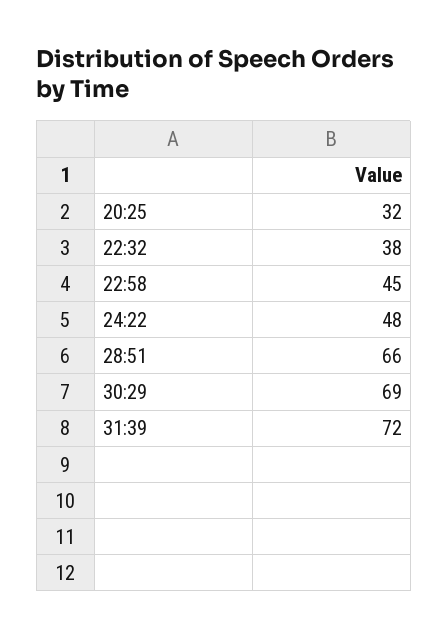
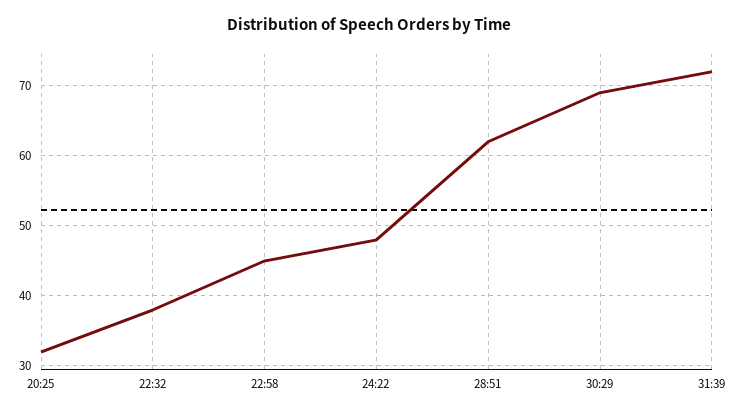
  {
    "20:25": 32,
    "22:32": 38,
    "22:58": 45,
    "24:22": 48,
-   "28:51": 66,
+   "28:51": 62,
    "30:29": 69,
    "31:39": 72
  }

